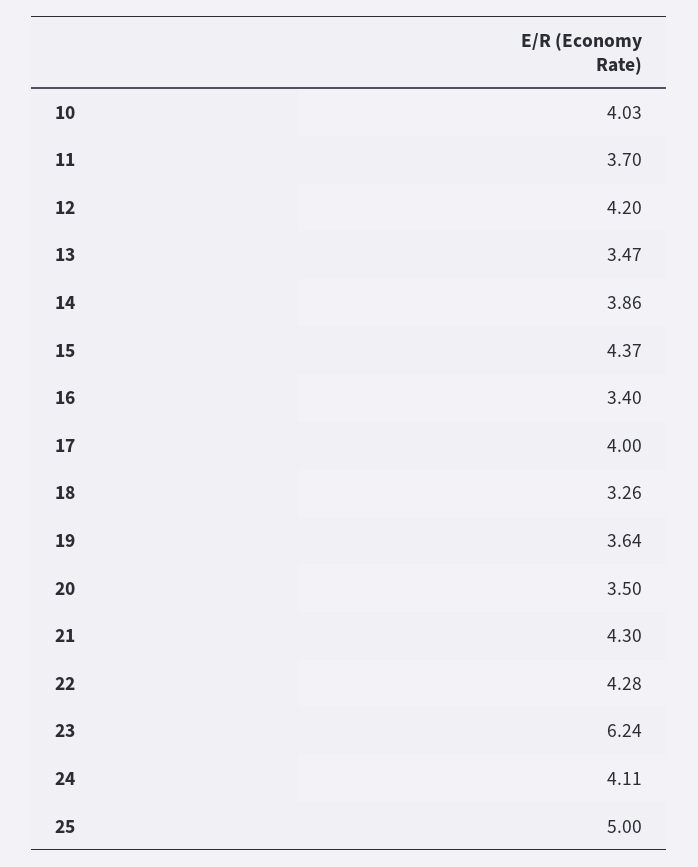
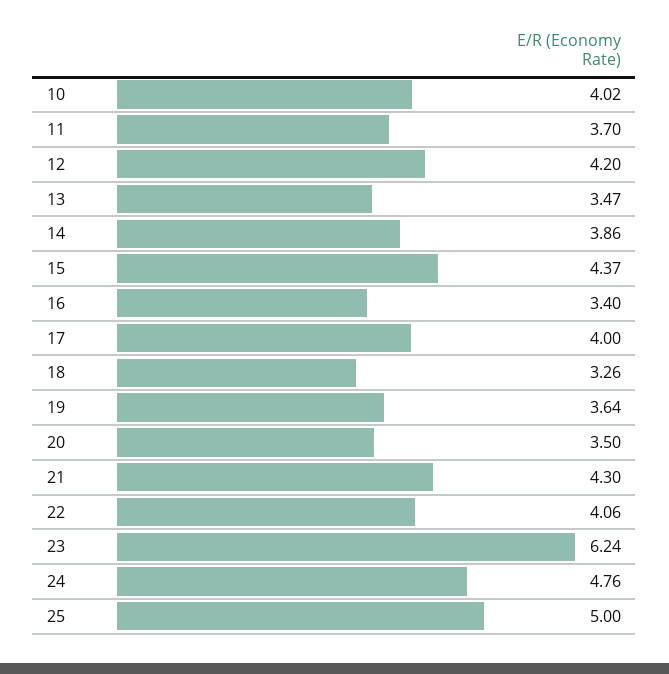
  {
-   "10": 4.03,
+   "10": 4.02,
    "11": 3.7,
    "12": 4.2,
    "13": 3.47,
    "14": 3.86,
    "15": 4.37,
    "16": 3.4,
    "17": 4,
    "18": 3.26,
    "19": 3.64,
    "20": 3.5,
    "21": 4.3,
-   "22": 4.28,
+   "22": 4.06,
    "23": 6.24,
-   "24": 4.11,
+   "24": 4.76,
    "25": 5
  }

